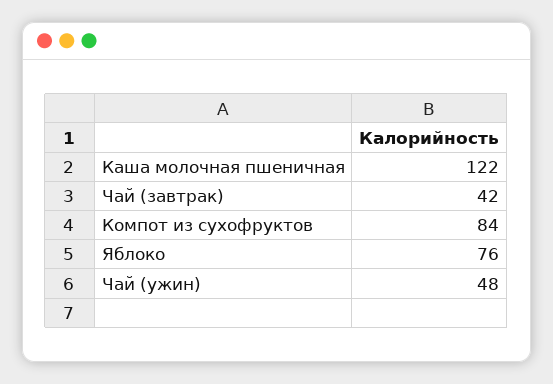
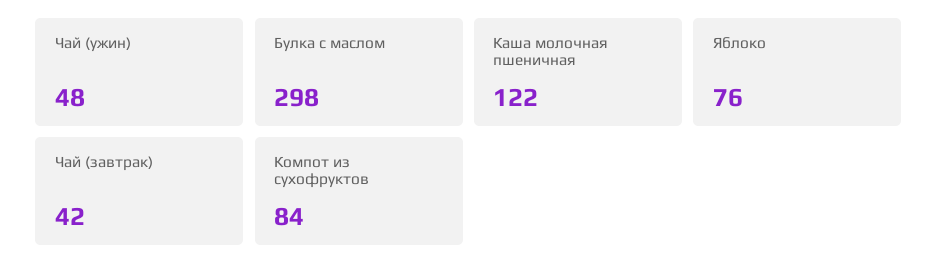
  {
    "Каша молочная пшеничная": 122,
    "Чай (завтрак)": 42,
    "Компот из сухофруктов": 84,
    "Яблоко": 76,
-   "Чай (ужин)": 48
+   "Чай (ужин)": 48,
+   "Булка с маслом": 298
  }

